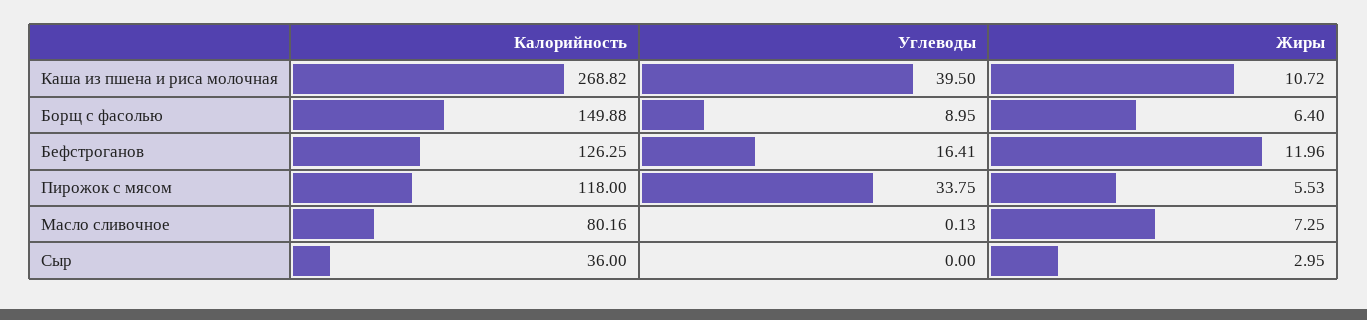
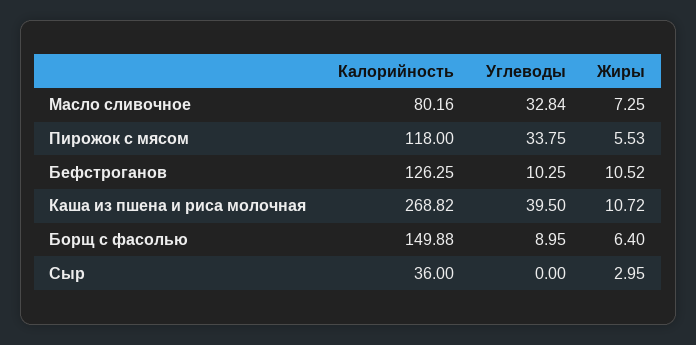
  {
    "Калорийность": {
      "Каша из пшена и риса молочная": 268.82,
      "Борщ с фасолью": 149.88,
      "Бефстроганов": 126.25,
      "Пирожок с мясом": 118,
      "Масло сливочное": 80.16,
      "Сыр": 36
    },
    "Углеводы": {
      "Каша из пшена и риса молочная": 39.5,
      "Борщ с фасолью": 8.95,
-     "Бефстроганов": 16.41,
+     "Бефстроганов": 10.25,
      "Пирожок с мясом": 33.75,
-     "Масло сливочное": 0.13,
+     "Масло сливочное": 32.84,
      "Сыр": 0
    },
    "Жиры": {
      "Каша из пшена и риса молочная": 10.72,
      "Борщ с фасолью": 6.4,
-     "Бефстроганов": 11.96,
+     "Бефстроганов": 10.52,
      "Пирожок с мясом": 5.53,
      "Масло сливочное": 7.25,
      "Сыр": 2.95
    }
  }

